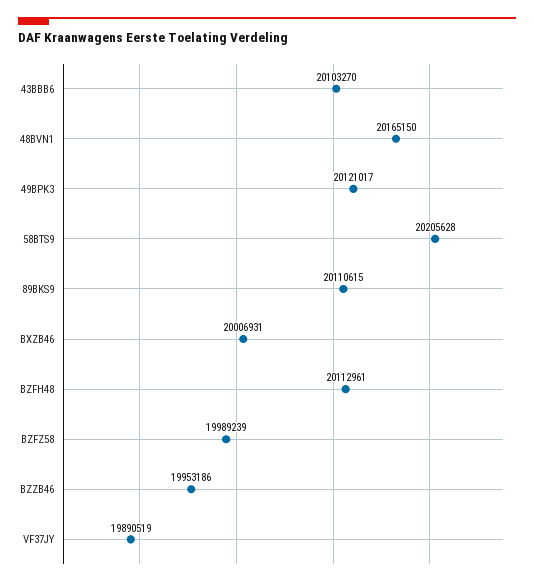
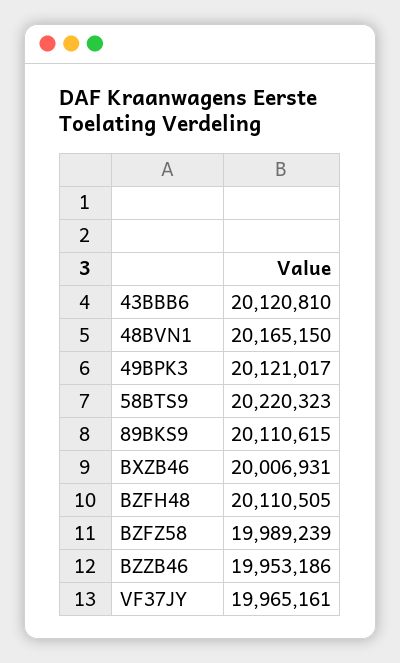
  {
-   "43BBB6": 20103270,
+   "43BBB6": 20120810,
    "48BVN1": 20165150,
    "49BPK3": 20121017,
-   "58BTS9": 20205628,
+   "58BTS9": 20220323,
    "89BKS9": 20110615,
    "BXZB46": 20006931,
-   "BZFH48": 20112961,
+   "BZFH48": 20110505,
    "BZFZ58": 19989239,
    "BZZB46": 19953186,
-   "VF37JY": 19890519
+   "VF37JY": 19965161
  }

